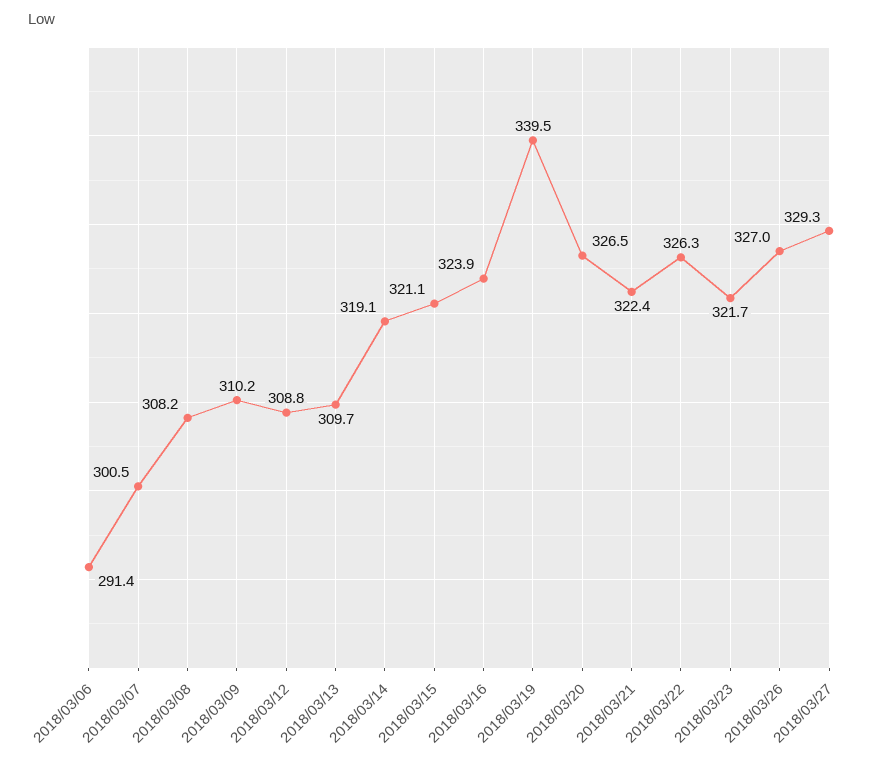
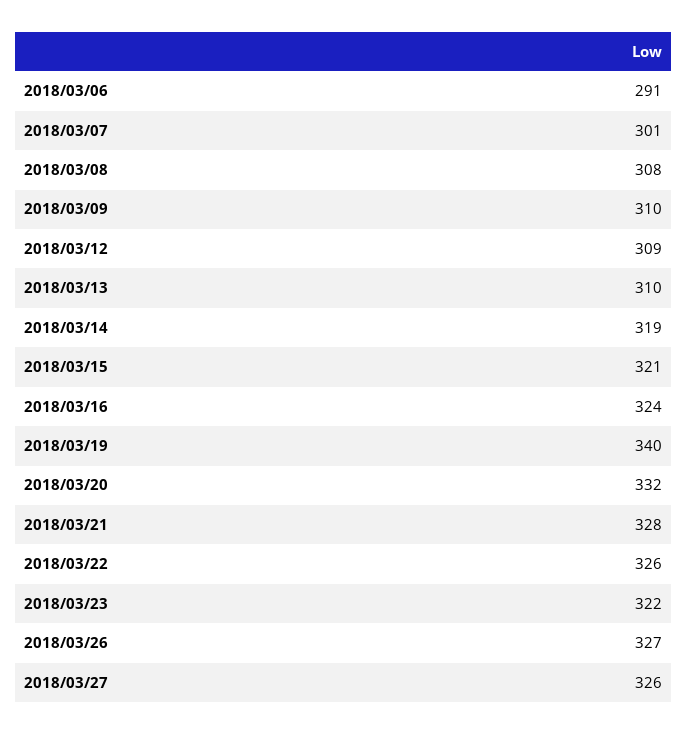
  {
    "2018/03/06": 291.4,
    "2018/03/07": 300.5,
    "2018/03/08": 308.2,
    "2018/03/09": 310.2,
    "2018/03/12": 308.8,
    "2018/03/13": 309.7,
    "2018/03/14": 319.1,
    "2018/03/15": 321.1,
    "2018/03/16": 323.9,
    "2018/03/19": 339.5,
-   "2018/03/20": 326.5,
+   "2018/03/20": 332,
-   "2018/03/21": 322.4,
+   "2018/03/21": 328,
    "2018/03/22": 326.3,
    "2018/03/23": 321.7,
    "2018/03/26": 327,
-   "2018/03/27": 329.3
+   "2018/03/27": 326
  }

